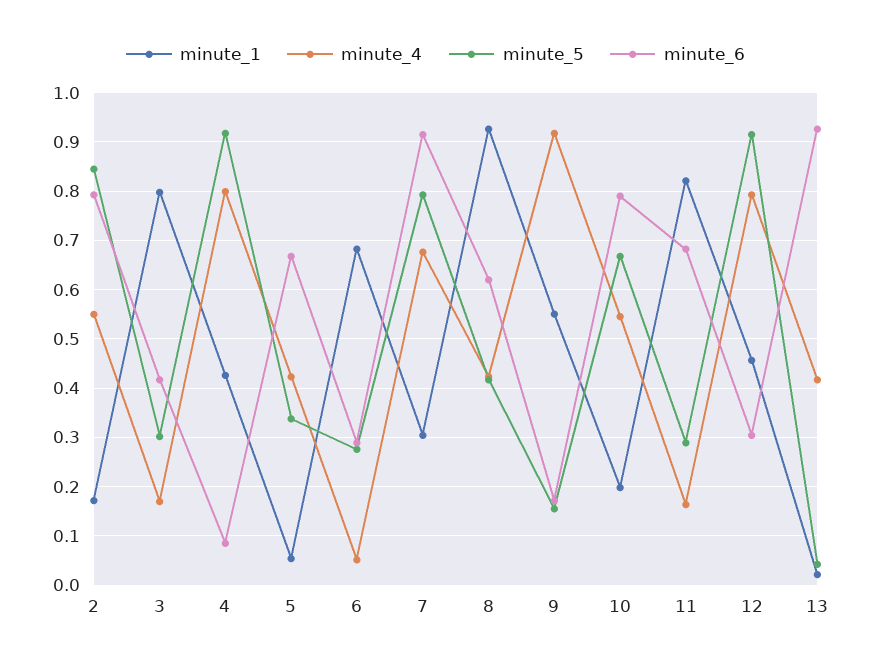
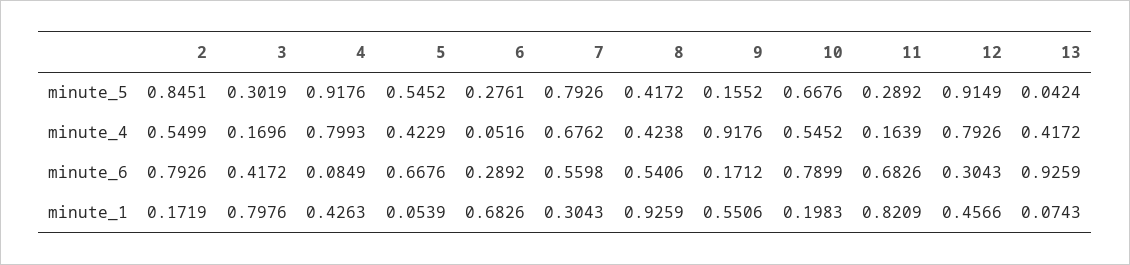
  {
    "minute_1": {
      "2": 0.1719,
      "3": 0.7976,
      "4": 0.4263,
      "5": 0.0539,
      "6": 0.6826,
      "7": 0.3043,
      "8": 0.9259,
      "9": 0.5506,
      "10": 0.1983,
      "11": 0.8209,
      "12": 0.4566,
-     "13": 0.02
+     "13": 0.0743
    },
    "minute_4": {
      "2": 0.5499,
      "3": 0.1696,
      "4": 0.7993,
      "5": 0.4229,
      "6": 0.0516,
      "7": 0.6762,
      "8": 0.4238,
      "9": 0.9176,
      "10": 0.5452,
      "11": 0.1639,
      "12": 0.7926,
      "13": 0.4172
    },
    "minute_5": {
      "2": 0.8451,
      "3": 0.3019,
      "4": 0.9176,
-     "5": 0.34,
+     "5": 0.5452,
      "6": 0.2761,
      "7": 0.7926,
      "8": 0.4172,
      "9": 0.1552,
      "10": 0.6676,
      "11": 0.2892,
      "12": 0.9149,
      "13": 0.0424
    },
    "minute_6": {
      "2": 0.7926,
      "3": 0.4172,
      "4": 0.0849,
      "5": 0.6676,
      "6": 0.2892,
-     "7": 0.92,
+     "7": 0.5598,
-     "8": 0.62,
+     "8": 0.5406,
      "9": 0.1712,
      "10": 0.7899,
      "11": 0.6826,
      "12": 0.3043,
      "13": 0.9259
    }
  }

